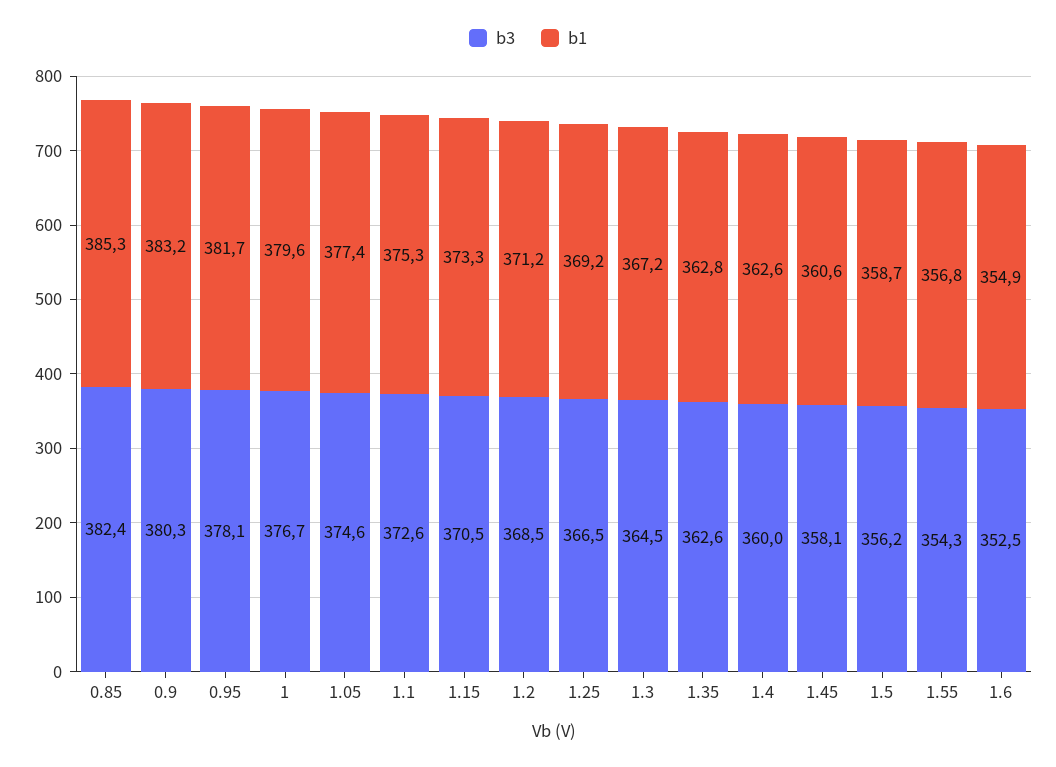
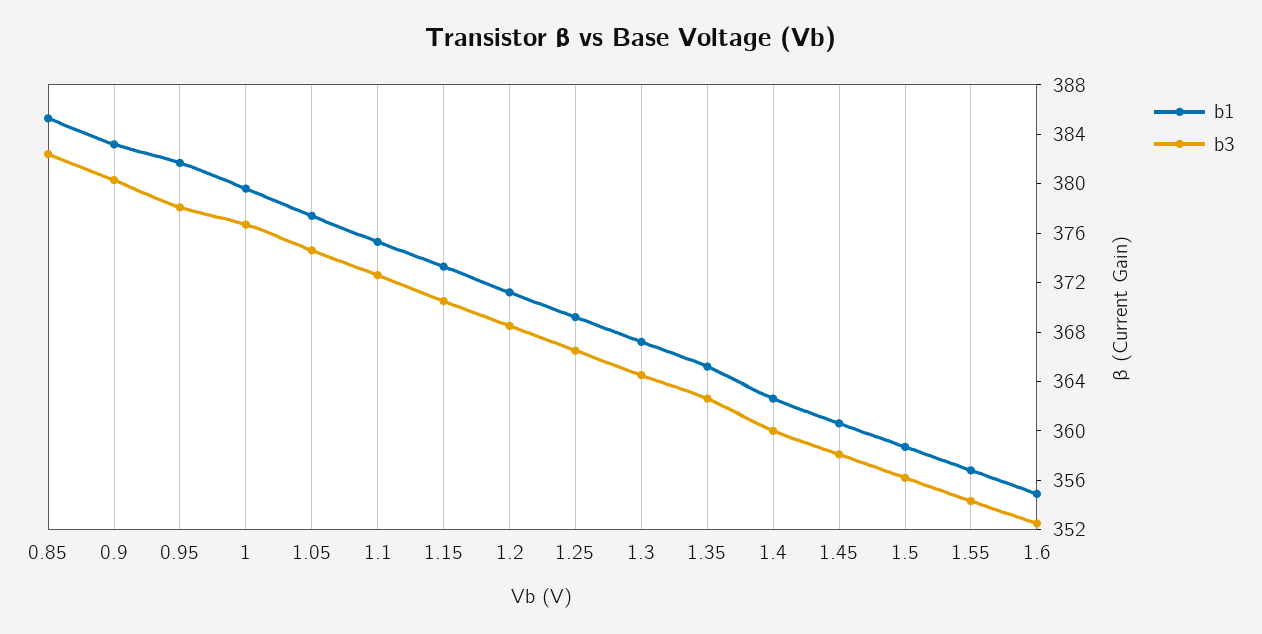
  {
    "b3": {
      "0.85": 382.4,
      "0.9": 380.3,
      "0.95": 378.1,
      "1": 376.7,
      "1.05": 374.6,
      "1.1": 372.6,
      "1.15": 370.5,
      "1.2": 368.5,
      "1.25": 366.5,
      "1.3": 364.5,
      "1.35": 362.6,
      "1.4": 360,
      "1.45": 358.1,
      "1.5": 356.2,
      "1.55": 354.3,
      "1.6": 352.5
    },
    "b1": {
      "0.85": 385.3,
      "0.9": 383.2,
      "0.95": 381.7,
      "1": 379.6,
      "1.05": 377.4,
      "1.1": 375.3,
      "1.15": 373.3,
      "1.2": 371.2,
      "1.25": 369.2,
      "1.3": 367.2,
-     "1.35": 362.8,
+     "1.35": 365,
      "1.4": 362.6,
      "1.45": 360.6,
      "1.5": 358.7,
      "1.55": 356.8,
      "1.6": 354.9
    }
  }

